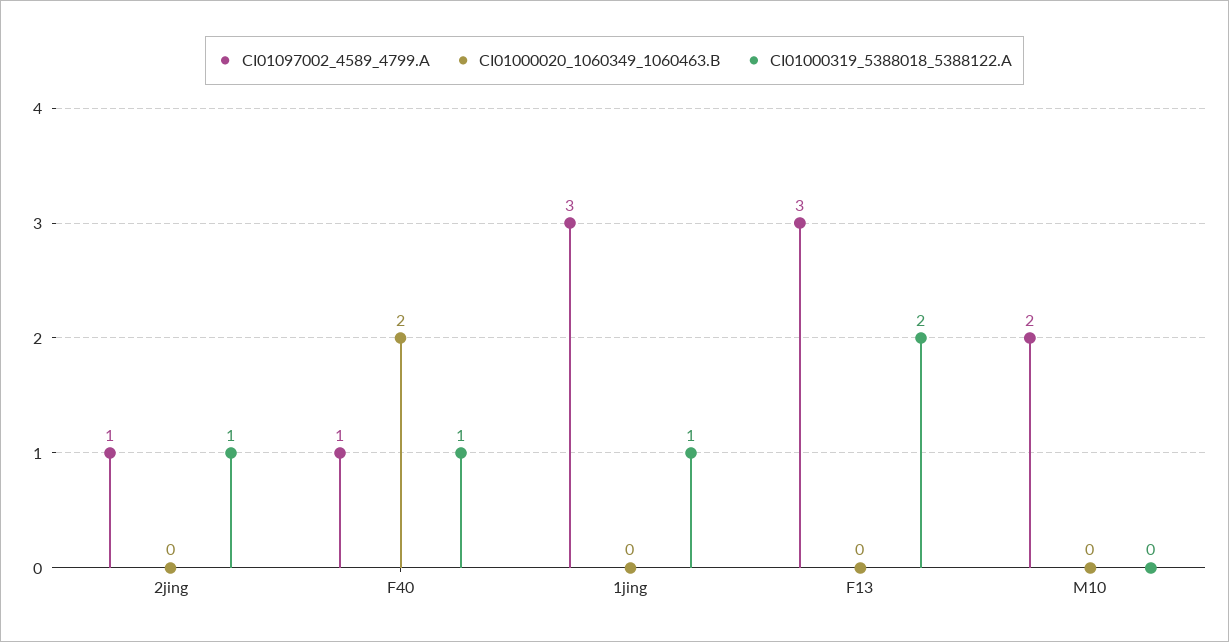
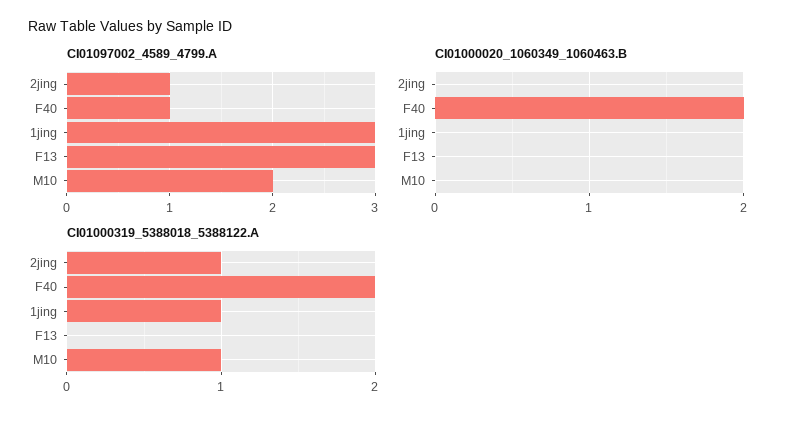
  {
    "CI01097002_4589_4799.A": {
      "2jing": 1,
      "F40": 1,
      "1jing": 3,
      "F13": 3,
      "M10": 2
    },
    "CI01000020_1060349_1060463.B": {
      "2jing": 0,
      "F40": 2,
      "1jing": 0,
      "F13": 0,
      "M10": 0
    },
    "CI01000319_5388018_5388122.A": {
      "2jing": 1,
-     "F40": 1,
+     "F40": 2,
      "1jing": 1,
-     "F13": 2,
+     "F13": 0,
-     "M10": 0
+     "M10": 1
    }
  }

